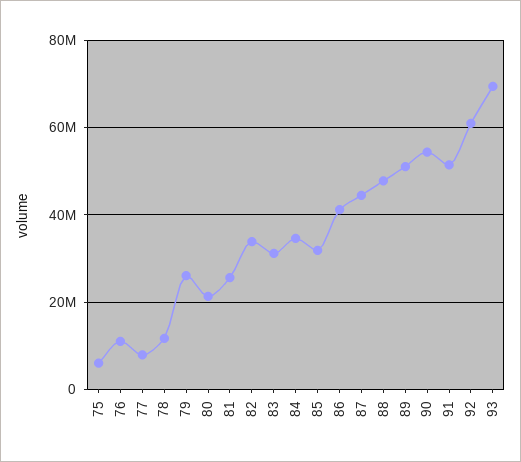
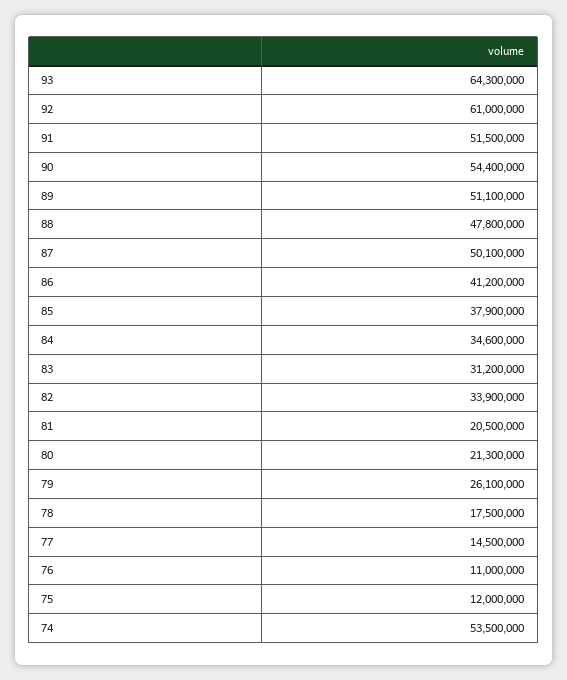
  {
-   "75": 6000000,
+   "75": 12000000,
    "76": 11000000,
-   "77": 8000000,
+   "77": 14500000,
-   "78": 12000000,
+   "78": 17500000,
    "79": 26100000,
    "80": 21300000,
-   "81": 26000000,
+   "81": 20500000,
    "82": 33900000,
    "83": 31200000,
    "84": 34600000,
-   "85": 32000000,
+   "85": 37900000,
    "86": 41200000,
-   "87": 44000000,
+   "87": 50100000,
    "88": 47800000,
    "89": 51100000,
    "90": 54400000,
    "91": 51500000,
    "92": 61000000,
-   "93": 70000000
+   "93": 64300000,
+   "74": 53500000
  }

